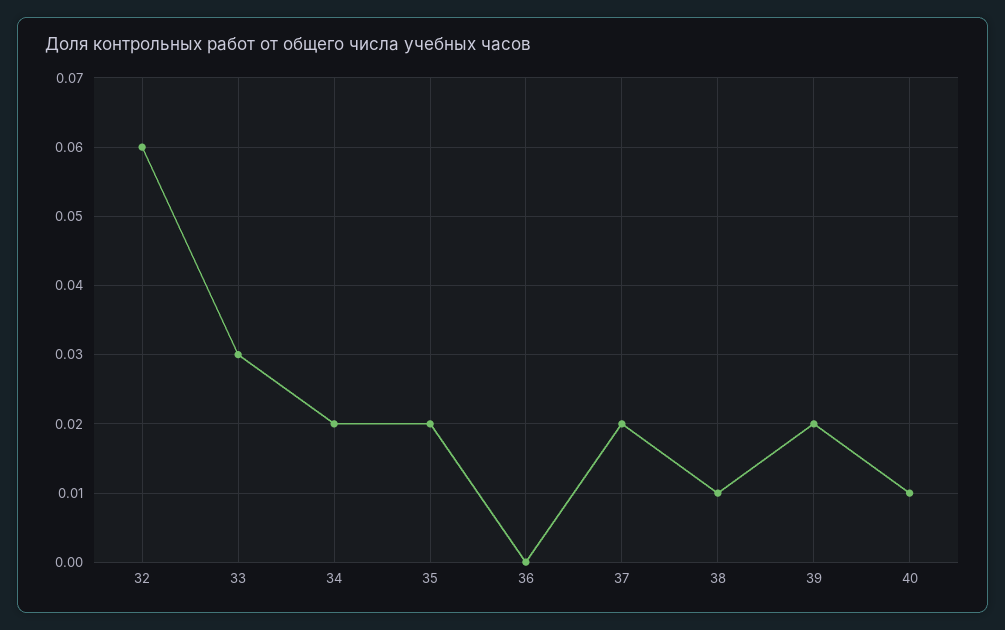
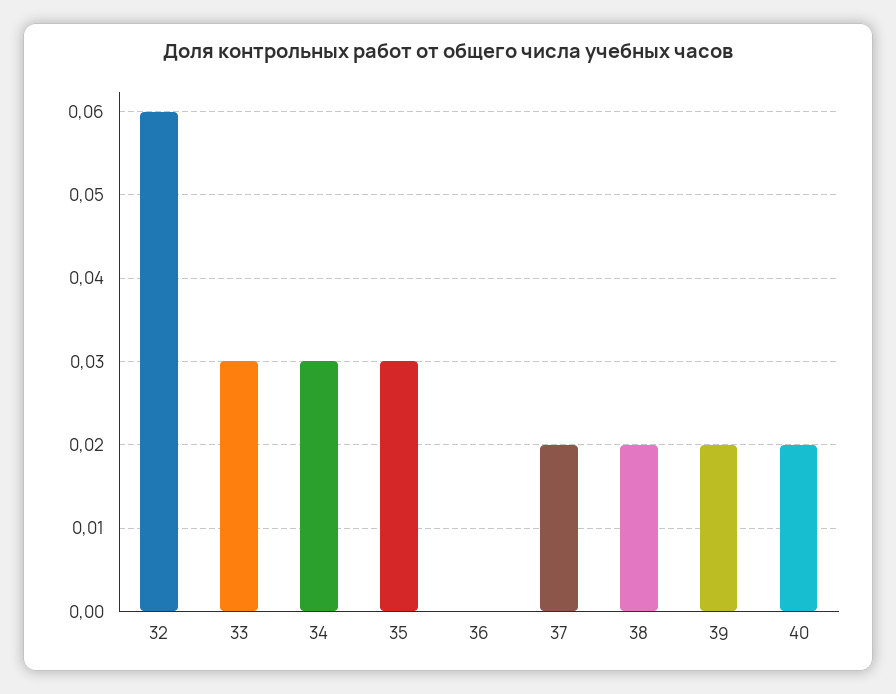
  {
    "32": 0.06,
    "33": 0.03,
-   "34": 0.02,
+   "34": 0.03,
-   "35": 0.02,
+   "35": 0.03,
    "36": 0,
    "37": 0.02,
-   "38": 0.01,
+   "38": 0.02,
    "39": 0.02,
-   "40": 0.01
+   "40": 0.02
  }

